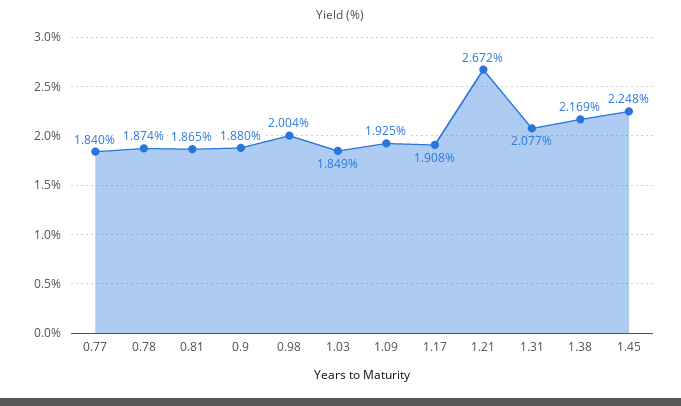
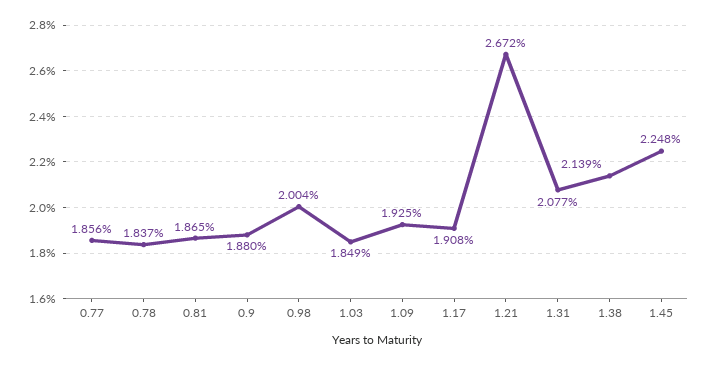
  {
-   "0.77": 1.84,
+   "0.77": 1.856,
-   "0.78": 1.874,
+   "0.78": 1.837,
    "0.81": 1.865,
    "0.9": 1.88,
    "0.98": 2.004,
    "1.03": 1.849,
    "1.09": 1.925,
    "1.17": 1.908,
    "1.21": 2.672,
    "1.31": 2.077,
-   "1.38": 2.169,
+   "1.38": 2.139,
    "1.45": 2.248
  }

